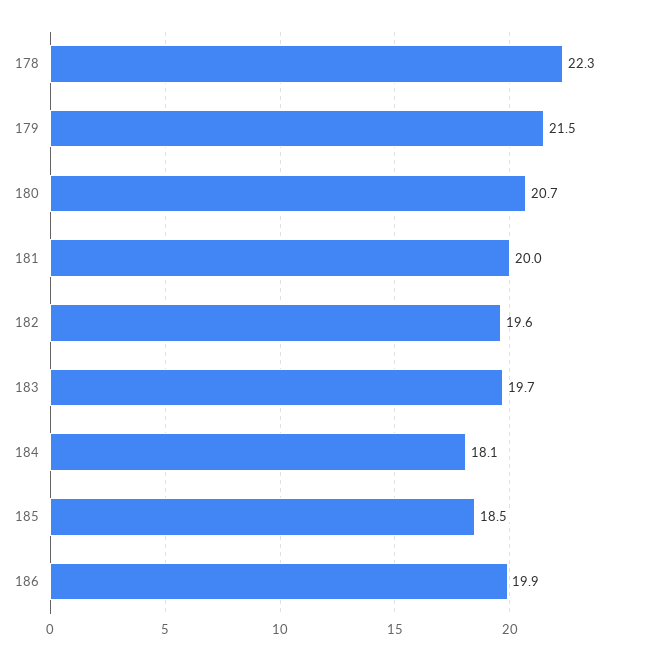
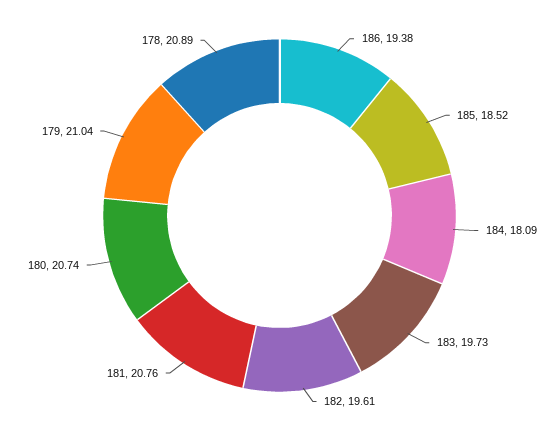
  {
-   "178": 22.3,
+   "178": 20.89,
-   "179": 21.5,
+   "179": 21.04,
    "180": 20.74,
-   "181": 20,
+   "181": 20.76,
    "182": 19.61,
    "183": 19.73,
    "184": 18.09,
    "185": 18.52,
-   "186": 19.9
+   "186": 19.38
  }

